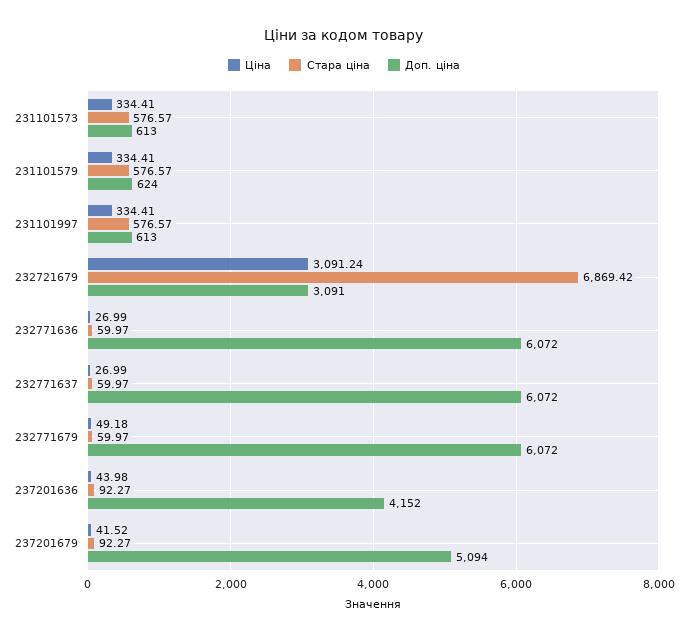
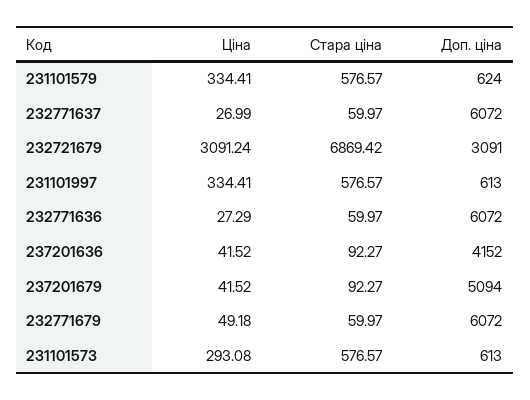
  {
    "Ціна": {
-     "231101573": 334.41,
+     "231101573": 293.08,
      "231101579": 334.41,
      "231101997": 334.41,
      "232721679": 3091.24,
-     "232771636": 26.99,
+     "232771636": 27.29,
      "232771637": 26.99,
      "232771679": 49.18,
-     "237201636": 43.98,
+     "237201636": 41.52,
      "237201679": 41.52
    },
    "Стара ціна": {
      "231101573": 576.57,
      "231101579": 576.57,
      "231101997": 576.57,
      "232721679": 6869.42,
      "232771636": 59.97,
      "232771637": 59.97,
      "232771679": 59.97,
      "237201636": 92.27,
      "237201679": 92.27
    },
    "Доп. ціна": {
      "231101573": 613,
      "231101579": 624,
      "231101997": 613,
      "232721679": 3091,
      "232771636": 6072,
      "232771637": 6072,
      "232771679": 6072,
      "237201636": 4152,
      "237201679": 5094
    }
  }

